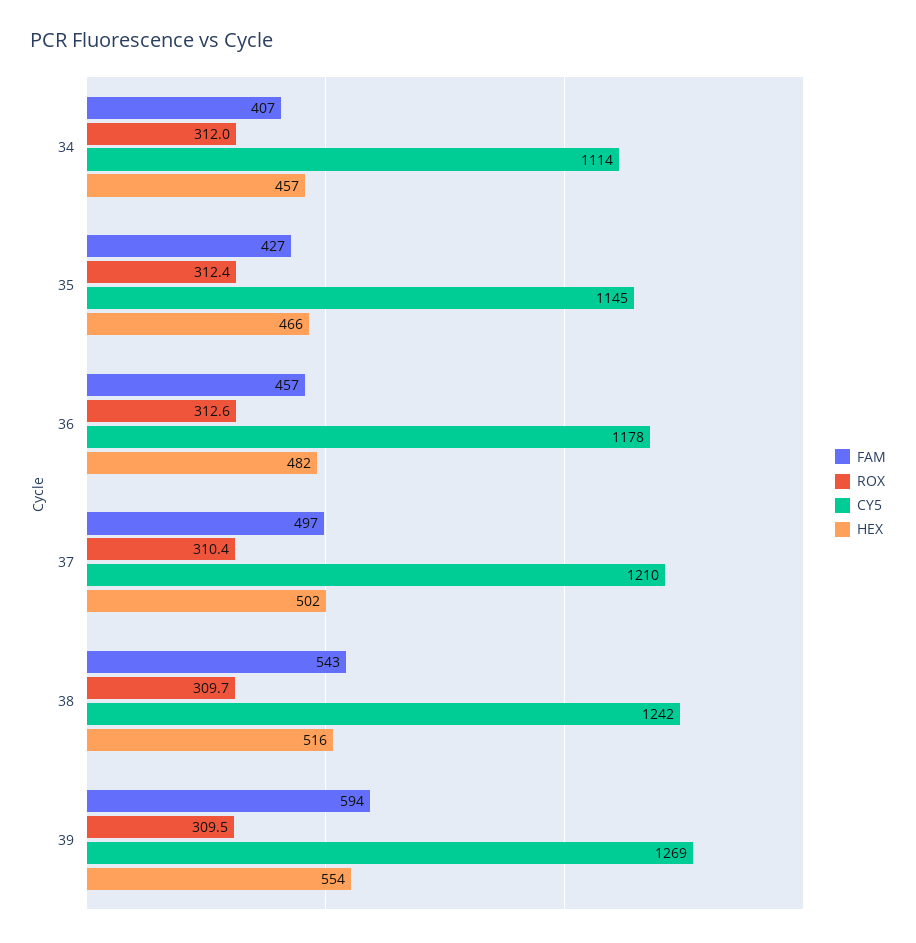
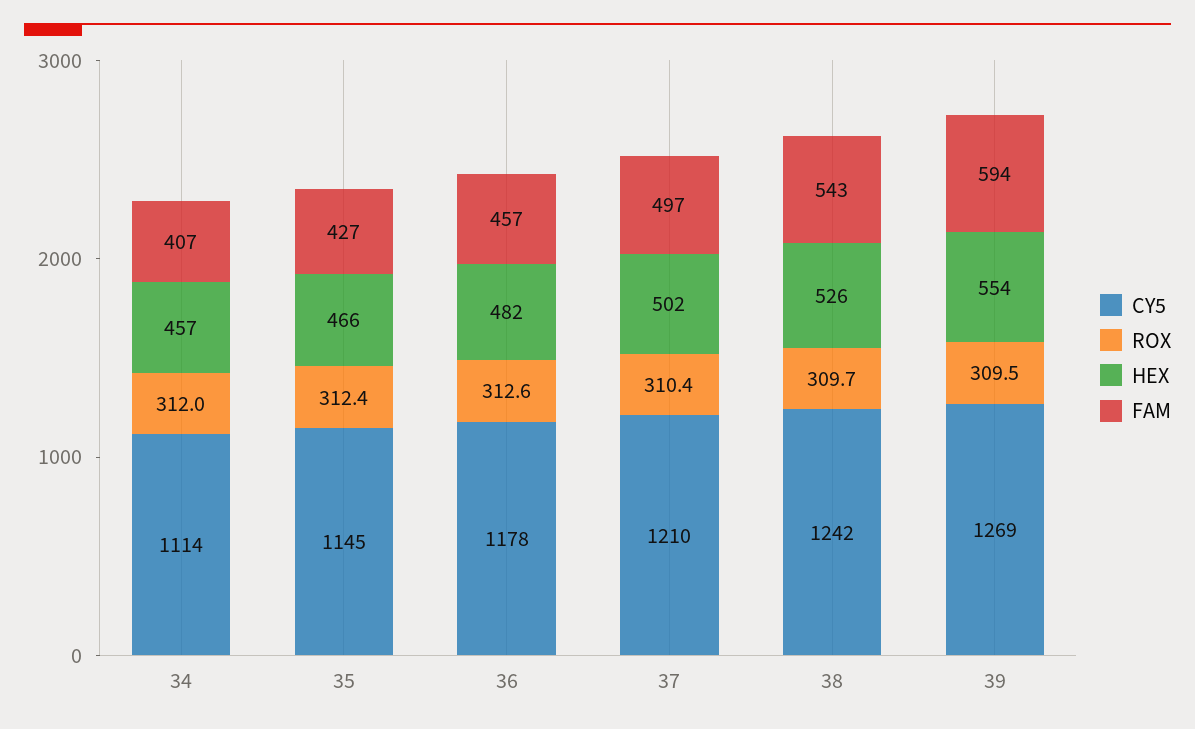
  {
    "FAM": {
      "34": 407,
      "35": 427,
      "36": 457,
      "37": 497,
      "38": 543,
      "39": 594
    },
    "ROX": {
      "34": 312,
      "35": 312.4,
      "36": 312.6,
      "37": 310.4,
      "38": 309.7,
      "39": 309.5
    },
    "CY5": {
      "34": 1114,
      "35": 1145,
      "36": 1178,
      "37": 1210,
      "38": 1242,
      "39": 1269
    },
    "HEX": {
      "34": 457,
      "35": 466,
      "36": 482,
      "37": 502,
-     "38": 516,
+     "38": 526,
      "39": 554
    }
  }

